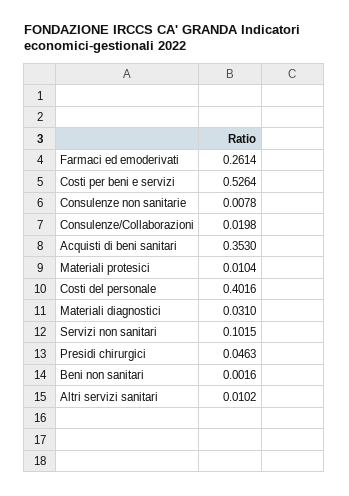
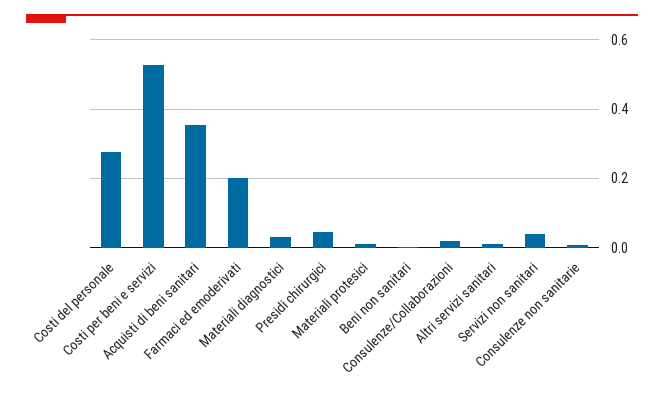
  {
-   "Farmaci ed emoderivati": 0.2614,
+   "Farmaci ed emoderivati": 0.2,
    "Costi per beni e servizi": 0.5264,
    "Consulenze non sanitarie": 0.0078,
    "Consulenze/Collaborazioni": 0.0198,
    "Acquisti di beni sanitari": 0.353,
    "Materiali protesici": 0.0104,
-   "Costi del personale": 0.4016,
+   "Costi del personale": 0.28,
    "Materiali diagnostici": 0.031,
-   "Servizi non sanitari": 0.1015,
+   "Servizi non sanitari": 0.04,
    "Presidi chirurgici": 0.0463,
    "Beni non sanitari": 0.0016,
    "Altri servizi sanitari": 0.0102
  }

